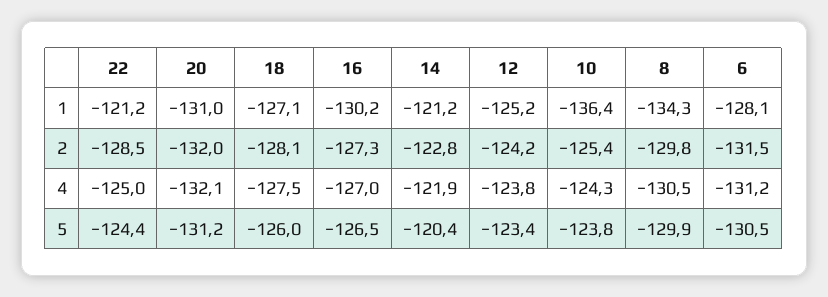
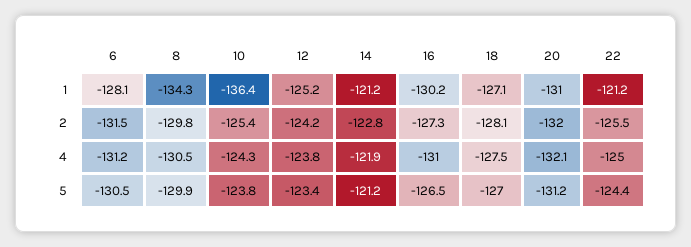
  {
    "22": {
      "1": -121.2,
-     "2": -128.5,
+     "2": -125.5,
      "4": -125,
      "5": -124.4
    },
    "20": {
      "1": -131,
      "2": -132,
      "4": -132.1,
      "5": -131.2
    },
    "18": {
      "1": -127.1,
      "2": -128.1,
      "4": -127.5,
-     "5": -126
+     "5": -127
    },
    "16": {
      "1": -130.2,
      "2": -127.3,
-     "4": -127,
+     "4": -131,
      "5": -126.5
    },
    "14": {
      "1": -121.2,
      "2": -122.8,
      "4": -121.9,
-     "5": -120.4
+     "5": -121.2
    },
    "12": {
      "1": -125.2,
      "2": -124.2,
      "4": -123.8,
      "5": -123.4
    },
    "10": {
      "1": -136.4,
      "2": -125.4,
      "4": -124.3,
      "5": -123.8
    },
    "8": {
      "1": -134.3,
      "2": -129.8,
      "4": -130.5,
      "5": -129.9
    },
    "6": {
      "1": -128.1,
      "2": -131.5,
      "4": -131.2,
      "5": -130.5
    }
  }

